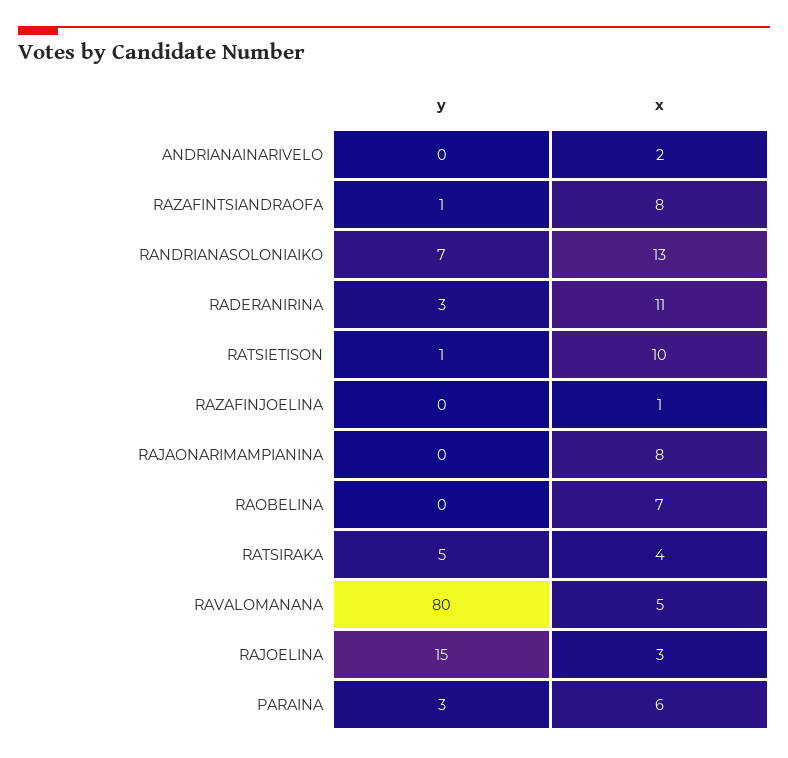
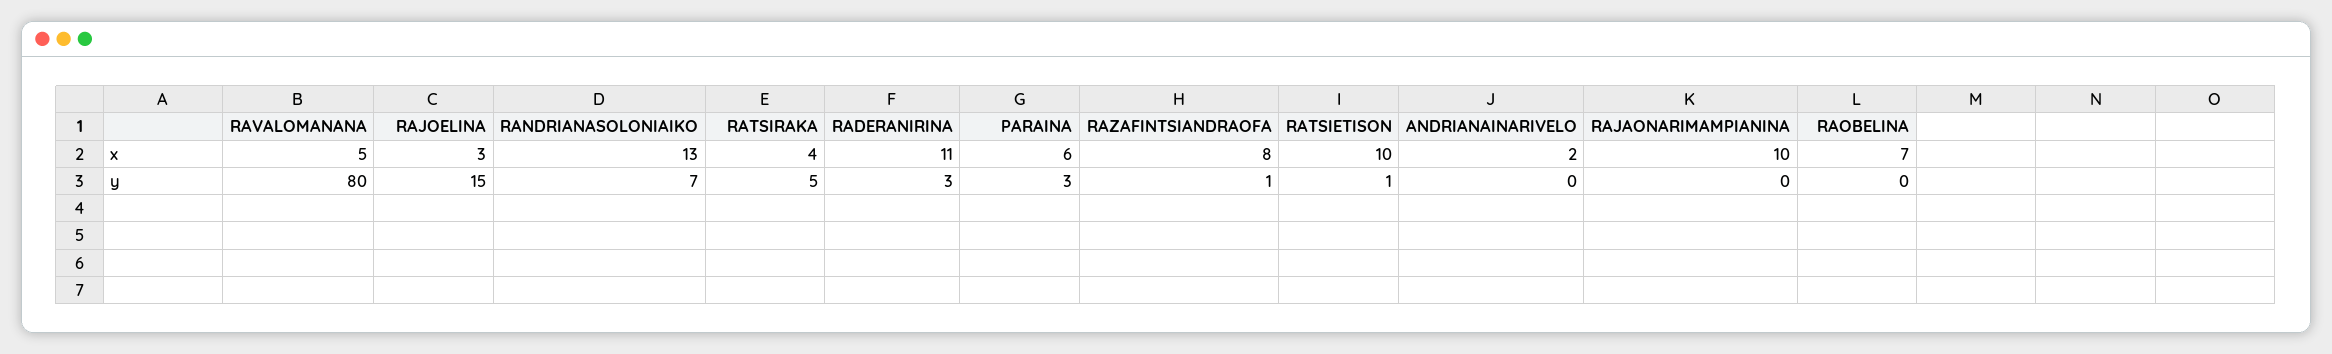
  {
    "y": {
      "ANDRIANAINARIVELO": 0,
      "RAZAFINTSIANDRAOFA": 1,
      "RANDRIANASOLONIAIKO": 7,
      "RADERANIRINA": 3,
      "RATSIETISON": 1,
-     "RAZAFINJOELINA": 0,
      "RAJAONARIMAMPIANINA": 0,
      "RAOBELINA": 0,
      "RATSIRAKA": 5,
      "RAVALOMANANA": 80,
      "RAJOELINA": 15,
      "PARAINA": 3
    },
    "x": {
      "ANDRIANAINARIVELO": 2,
      "RAZAFINTSIANDRAOFA": 8,
      "RANDRIANASOLONIAIKO": 13,
      "RADERANIRINA": 11,
      "RATSIETISON": 10,
-     "RAZAFINJOELINA": 1,
-     "RAJAONARIMAMPIANINA": 8,
+     "RAJAONARIMAMPIANINA": 10,
      "RAOBELINA": 7,
      "RATSIRAKA": 4,
      "RAVALOMANANA": 5,
      "RAJOELINA": 3,
      "PARAINA": 6
    }
  }

